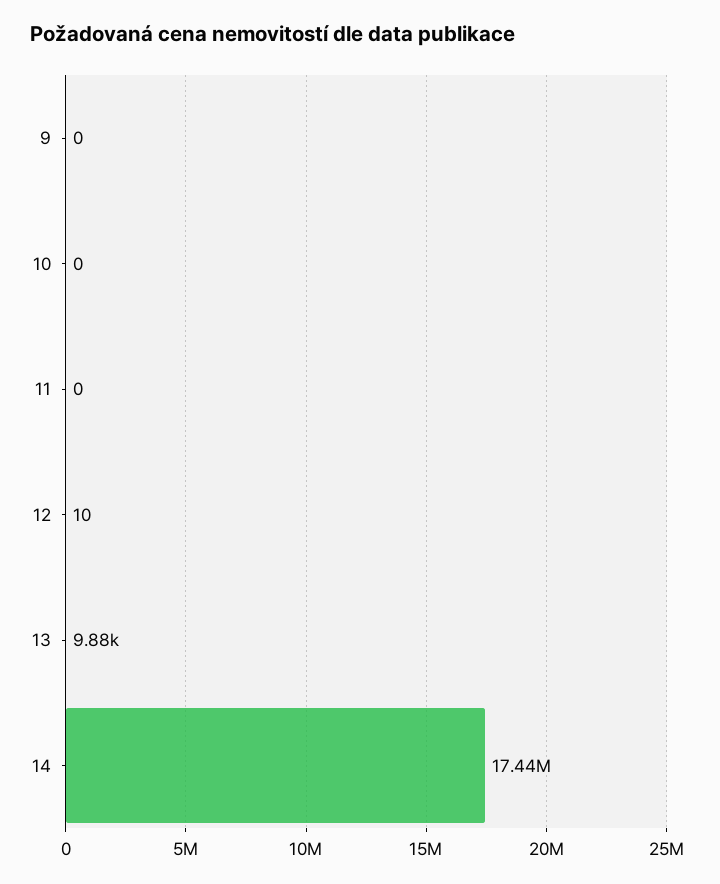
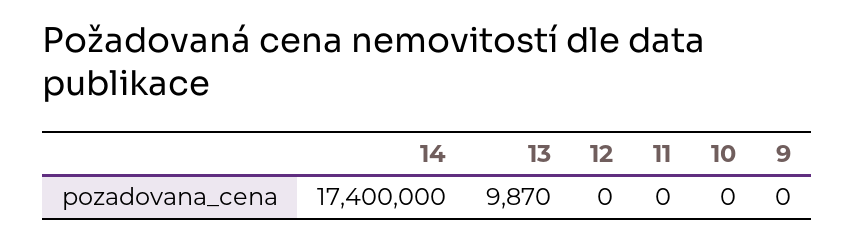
  {
    "9": 0,
    "10": 0,
    "11": 0,
-   "12": 10,
+   "12": 0,
-   "13": 9880,
+   "13": 9870,
-   "14": 17440000
+   "14": 17400000
  }

